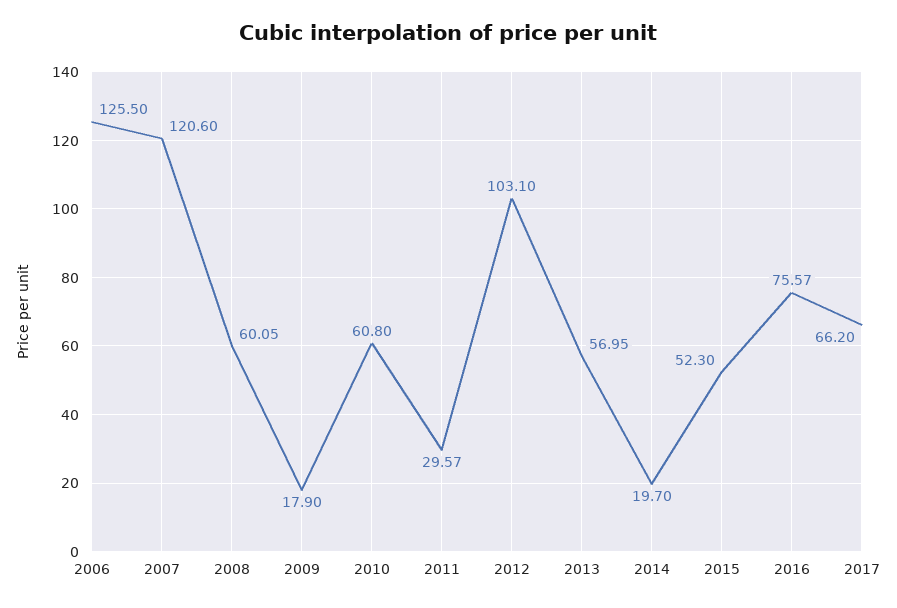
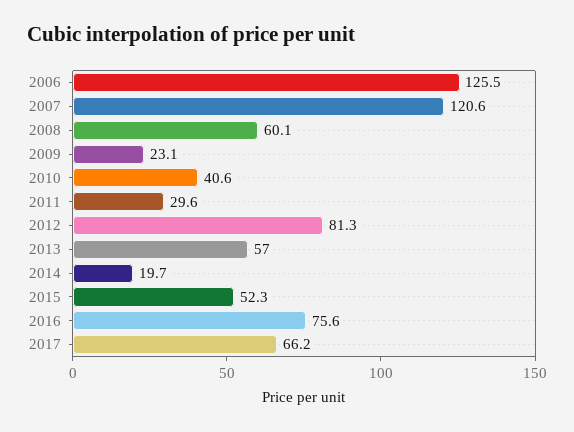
  {
    "2006": 125.5,
    "2007": 120.6,
    "2008": 60.05,
-   "2009": 17.9,
+   "2009": 23.1,
-   "2010": 60.8,
+   "2010": 40.6,
    "2011": 29.57,
-   "2012": 103.1,
+   "2012": 81.3,
    "2013": 56.95,
    "2014": 19.7,
    "2015": 52.3,
    "2016": 75.57,
    "2017": 66.2
  }

